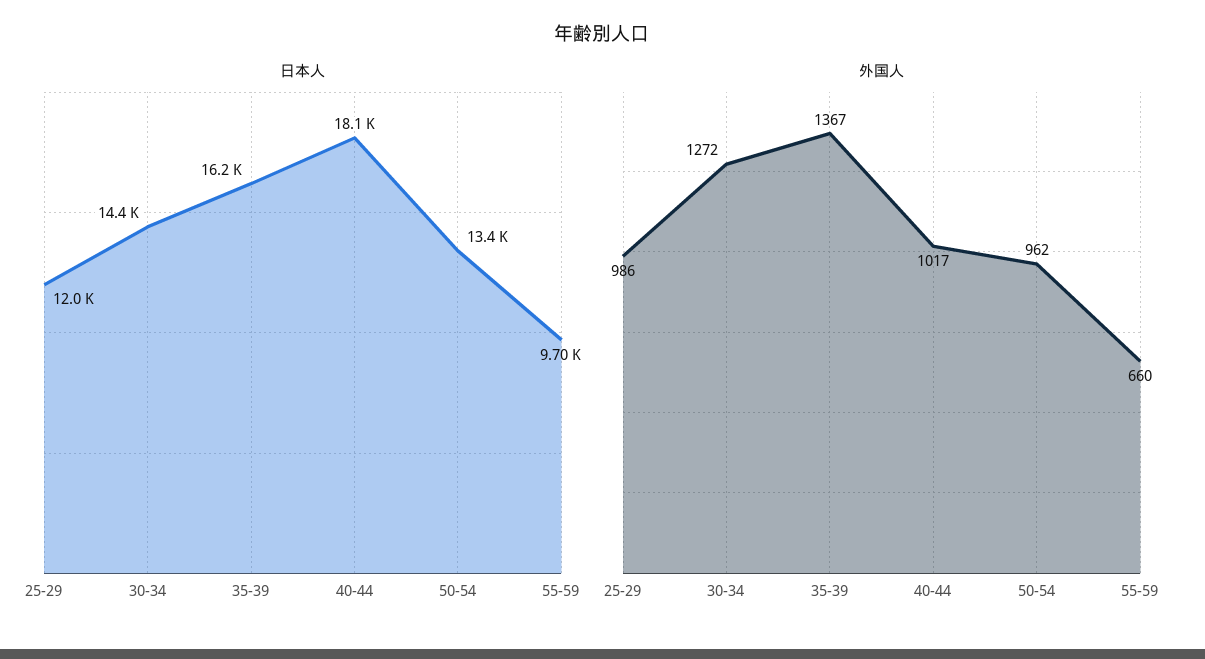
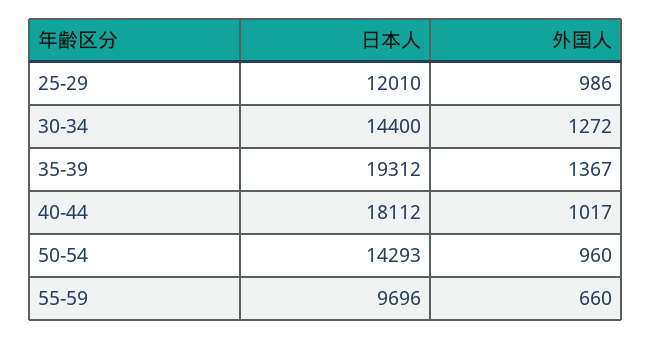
  {
    "日本人": {
      "25-29": 12010,
      "30-34": 14400,
-     "35-39": 16200,
+     "35-39": 19312,
      "40-44": 18112,
-     "50-54": 13400,
+     "50-54": 14293,
      "55-59": 9696
    },
    "外国人": {
      "25-29": 986,
      "30-34": 1272,
      "35-39": 1367,
      "40-44": 1017,
-     "50-54": 962,
+     "50-54": 960,
      "55-59": 660
    }
  }

